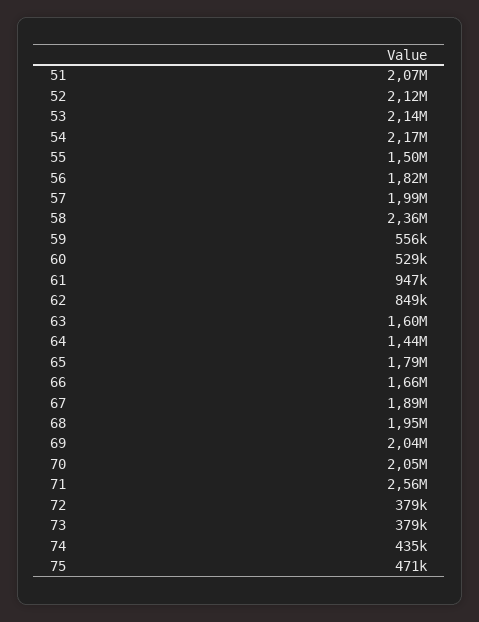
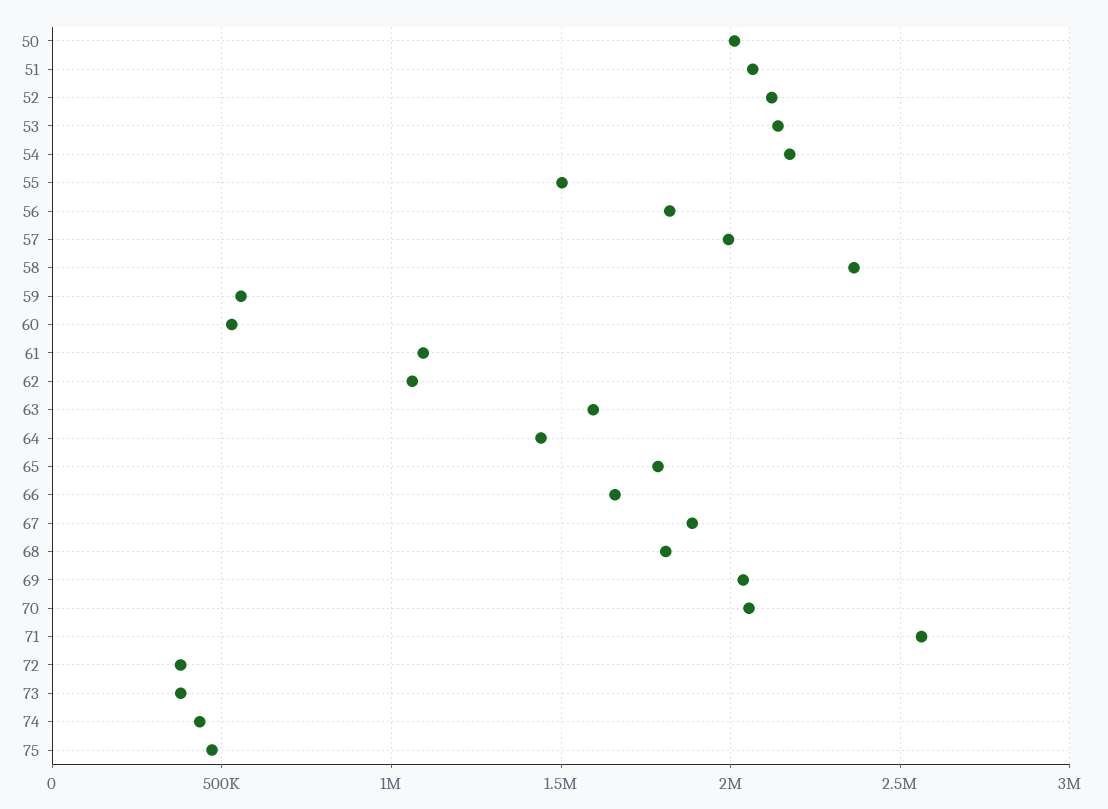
  {
    "51": 2070000,
    "52": 2120000,
    "53": 2140000,
    "54": 2170000,
    "55": 1500000,
    "56": 1820000,
    "57": 1990000,
    "58": 2360000,
    "59": 556000,
    "60": 529000,
-   "61": 947000,
+   "61": 1100000,
-   "62": 849000,
+   "62": 1050000,
    "63": 1600000,
    "64": 1440000,
    "65": 1790000,
    "66": 1660000,
    "67": 1890000,
-   "68": 1950000,
+   "68": 1800000,
    "69": 2040000,
    "70": 2050000,
    "71": 2560000,
    "72": 379000,
    "73": 379000,
    "74": 435000,
-   "75": 471000
+   "75": 471000,
+   "50": 2000000
  }

